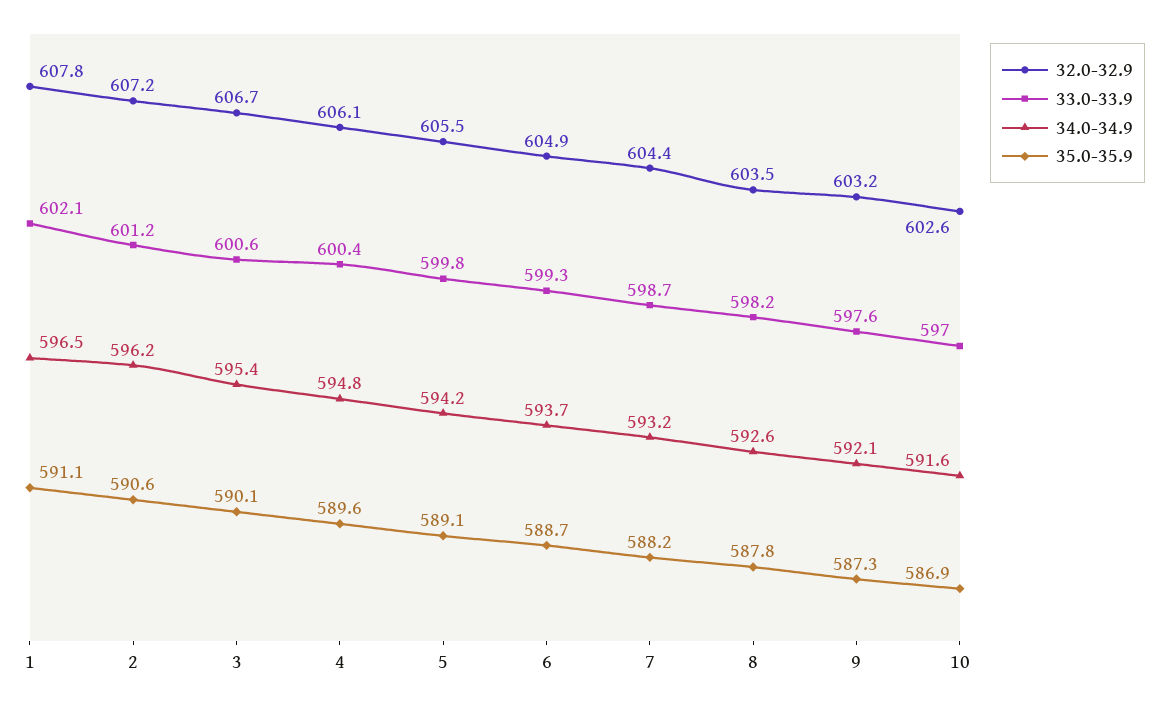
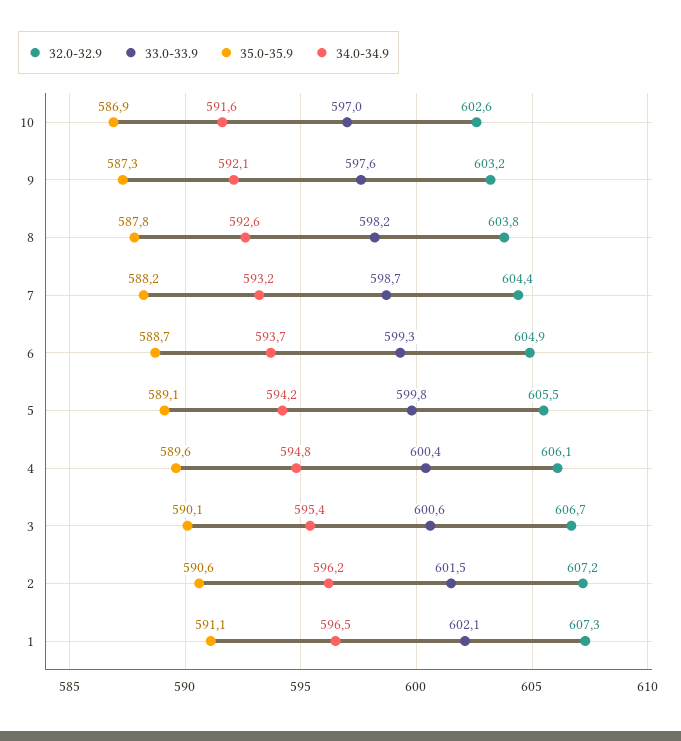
  {
    "32.0-32.9": {
-     "1": 607.8,
+     "1": 607.3,
      "2": 607.2,
      "3": 606.7,
      "4": 606.1,
      "5": 605.5,
      "6": 604.9,
      "7": 604.4,
-     "8": 603.5,
+     "8": 603.8,
      "9": 603.2,
      "10": 602.6
    },
    "33.0-33.9": {
      "1": 602.1,
-     "2": 601.2,
+     "2": 601.5,
      "3": 600.6,
      "4": 600.4,
      "5": 599.8,
      "6": 599.3,
      "7": 598.7,
      "8": 598.2,
      "9": 597.6,
      "10": 597
    },
    "34.0-34.9": {
      "1": 596.5,
      "2": 596.2,
      "3": 595.4,
      "4": 594.8,
      "5": 594.2,
      "6": 593.7,
      "7": 593.2,
      "8": 592.6,
      "9": 592.1,
      "10": 591.6
    },
    "35.0-35.9": {
      "1": 591.1,
      "2": 590.6,
      "3": 590.1,
      "4": 589.6,
      "5": 589.1,
      "6": 588.7,
      "7": 588.2,
      "8": 587.8,
      "9": 587.3,
      "10": 586.9
    }
  }

